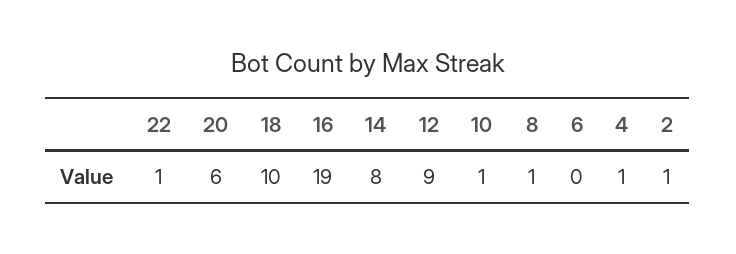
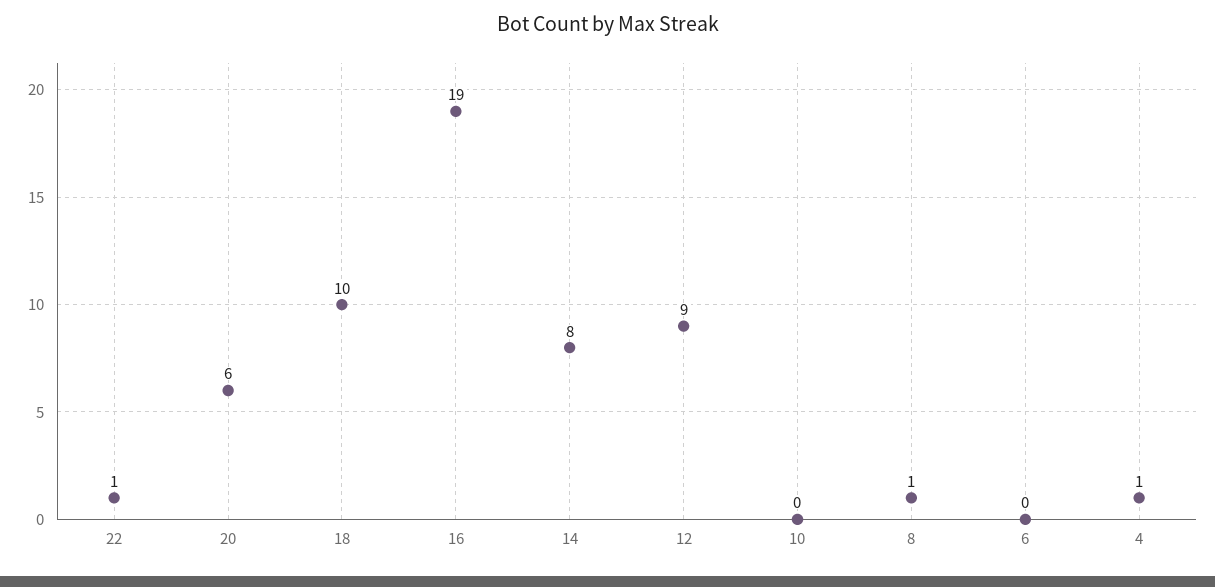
  {
    "22": 1,
    "20": 6,
    "18": 10,
    "16": 19,
    "14": 8,
    "12": 9,
-   "10": 1,
+   "10": 0,
    "8": 1,
    "6": 0,
-   "4": 1,
+   "4": 1
-   "2": 1
  }

